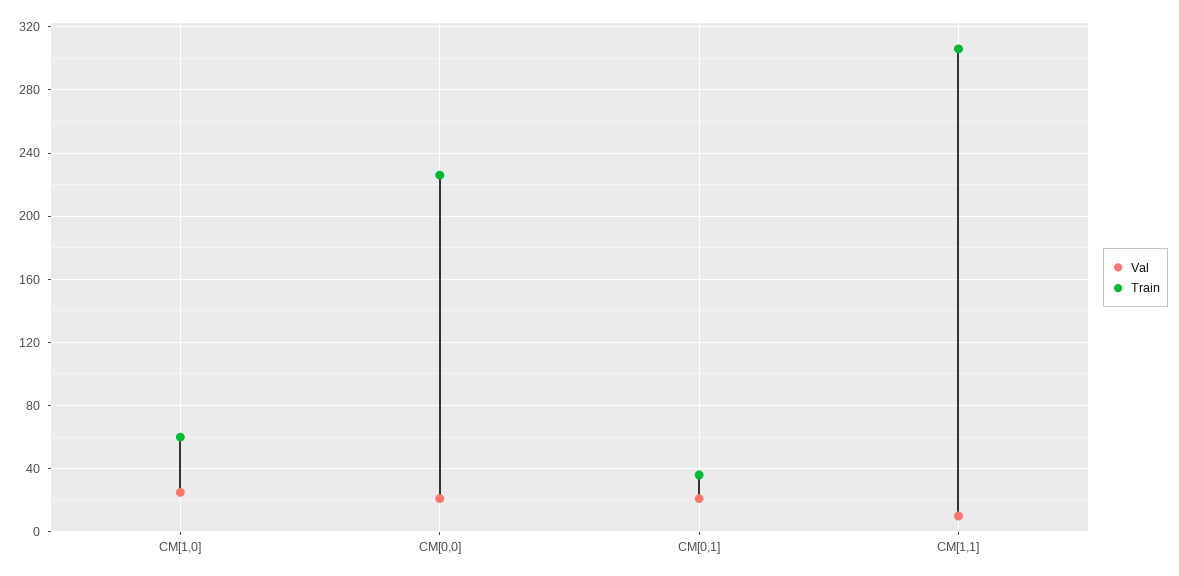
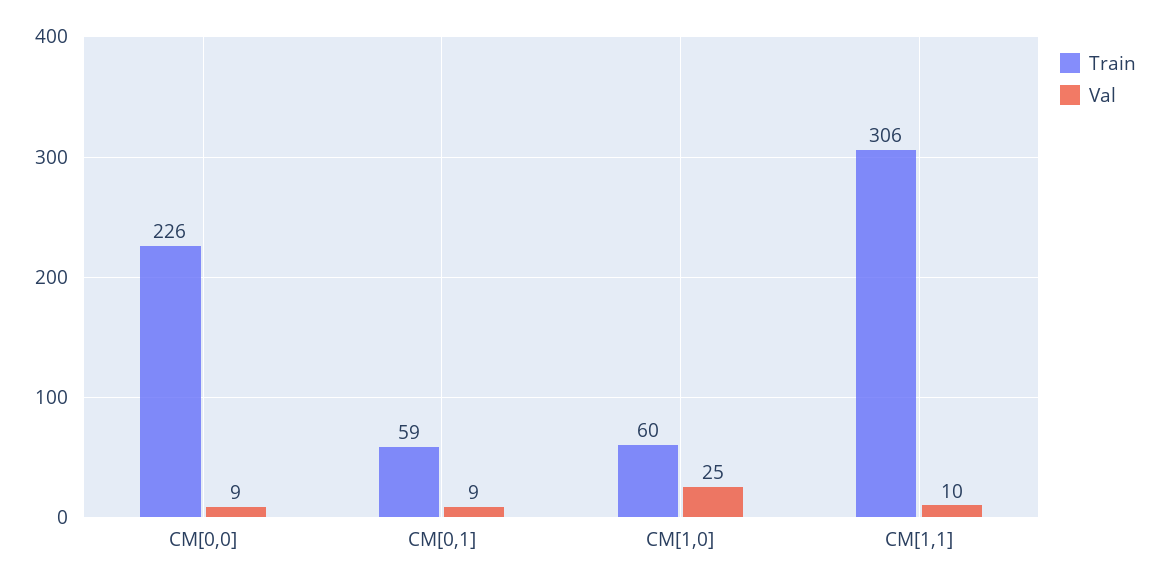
  {
    "Val": {
      "CM[1,0]": 25,
-     "CM[0,0]": 20,
+     "CM[0,0]": 9,
-     "CM[0,1]": 20,
+     "CM[0,1]": 9,
      "CM[1,1]": 10
    },
    "Train": {
      "CM[1,0]": 60,
      "CM[0,0]": 226,
-     "CM[0,1]": 35,
+     "CM[0,1]": 59,
      "CM[1,1]": 306
    }
  }

